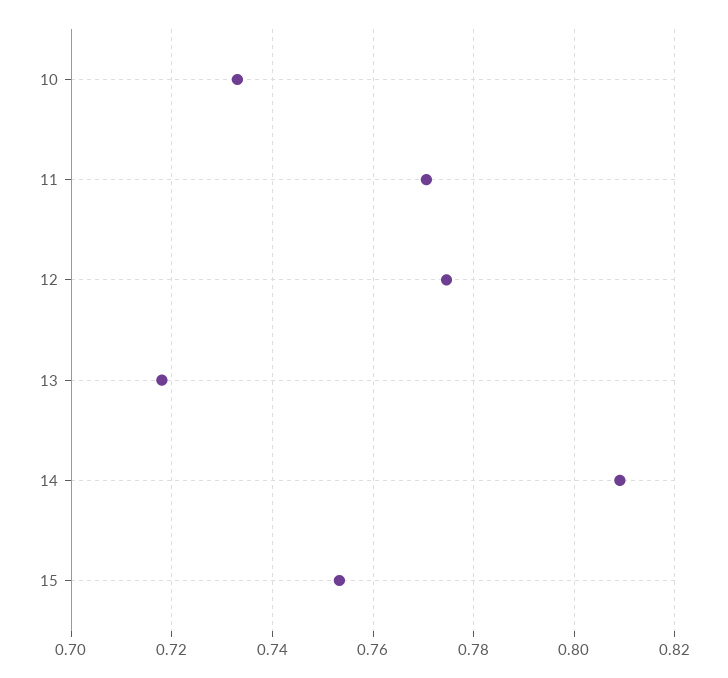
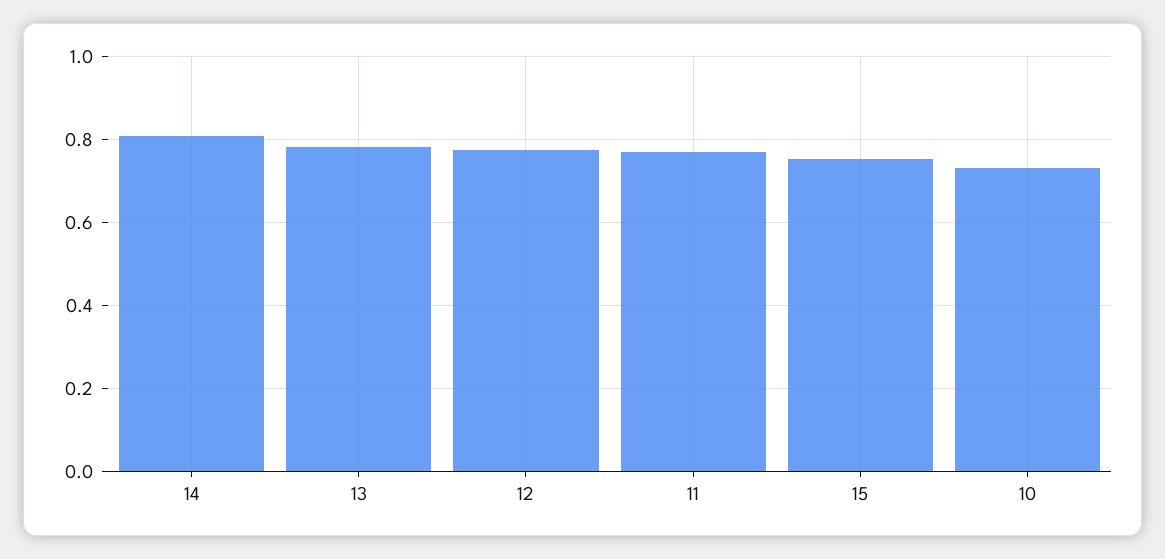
  {
    "10": 0.734,
    "11": 0.77,
    "12": 0.774,
-   "13": 0.718,
+   "13": 0.78,
    "14": 0.81,
    "15": 0.754
  }

